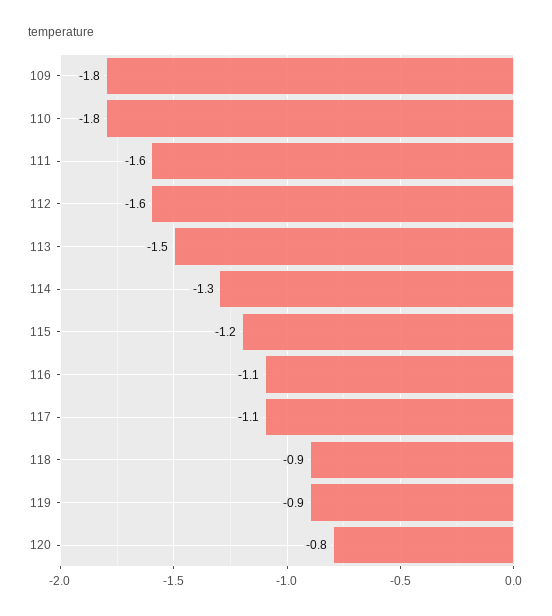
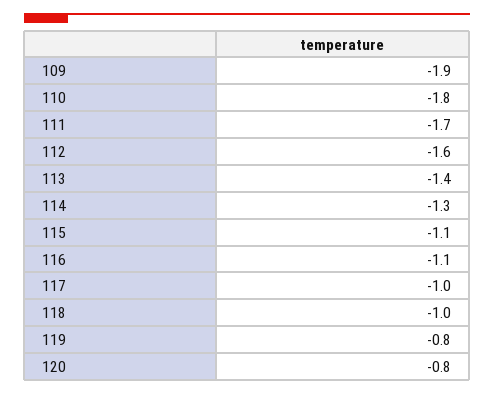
  {
-   "109": -1.8,
+   "109": -1.9,
    "110": -1.8,
-   "111": -1.6,
+   "111": -1.7,
    "112": -1.6,
-   "113": -1.5,
+   "113": -1.4,
    "114": -1.3,
-   "115": -1.2,
+   "115": -1.1,
    "116": -1.1,
-   "117": -1.1,
+   "117": -1,
-   "118": -0.9,
+   "118": -1,
-   "119": -0.9,
+   "119": -0.8,
    "120": -0.8
  }

